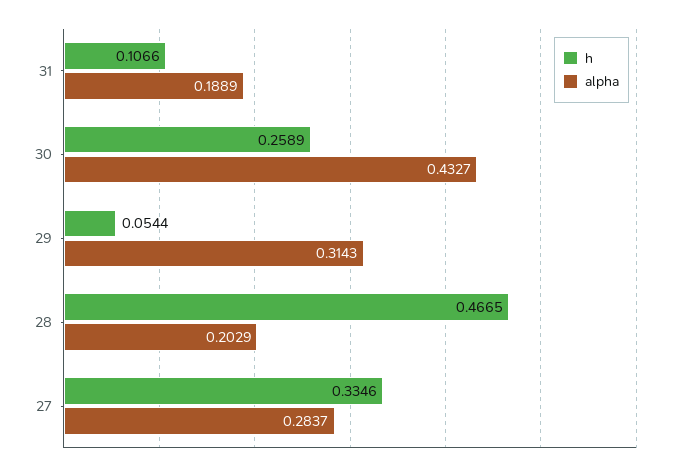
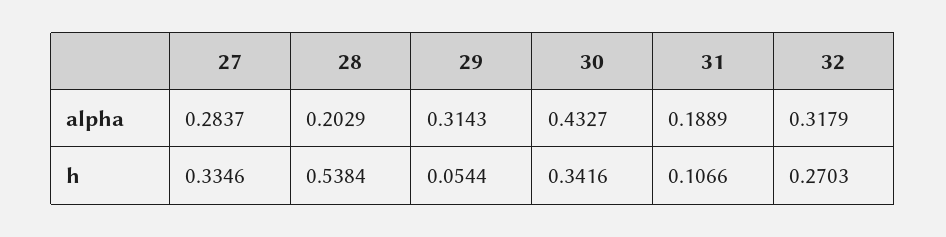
  {
    "h": {
      "31": 0.1066,
-     "30": 0.2589,
+     "30": 0.3416,
      "29": 0.0544,
-     "28": 0.4665,
+     "28": 0.5384,
-     "27": 0.3346
+     "27": 0.3346,
+     "32": 0.2703
    },
    "alpha": {
      "31": 0.1889,
      "30": 0.4327,
      "29": 0.3143,
      "28": 0.2029,
-     "27": 0.2837
+     "27": 0.2837,
+     "32": 0.3179
    }
  }

